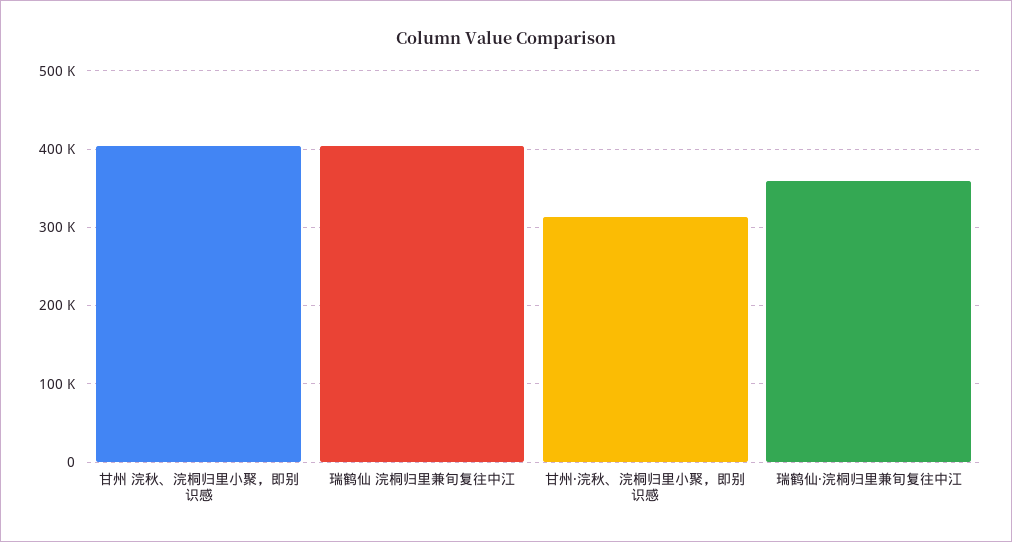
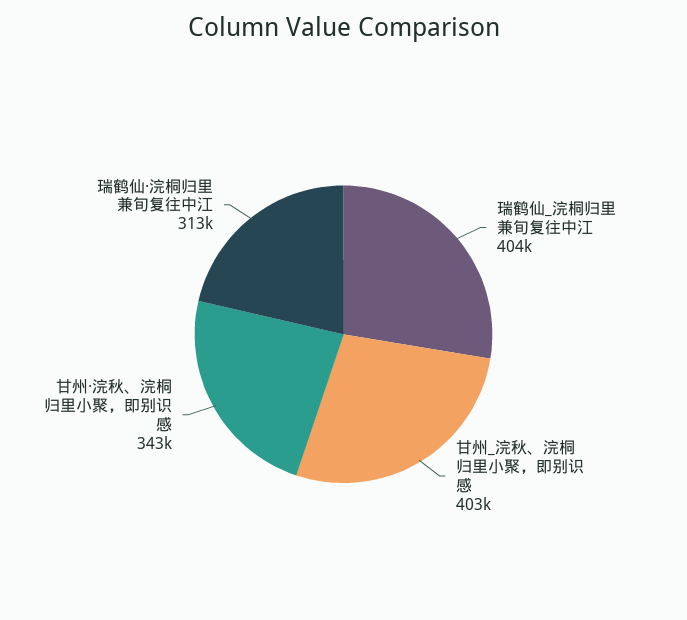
  {
    "甘州 浣秋、浣桐归里小聚，即别识感": 403000,
    "瑞鹤仙 浣桐归里兼旬复往中江": 404000,
-   "甘州·浣秋、浣桐归里小聚，即别识感": 310000,
+   "甘州·浣秋、浣桐归里小聚，即别识感": 343000,
-   "瑞鹤仙·浣桐归里兼旬复往中江": 360000
+   "瑞鹤仙·浣桐归里兼旬复往中江": 313000
  }

